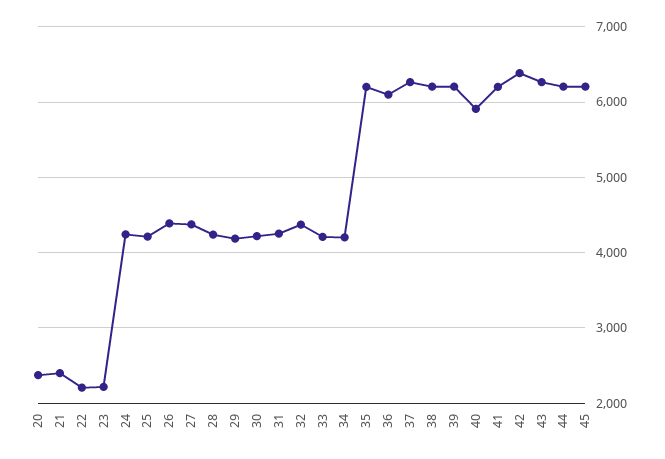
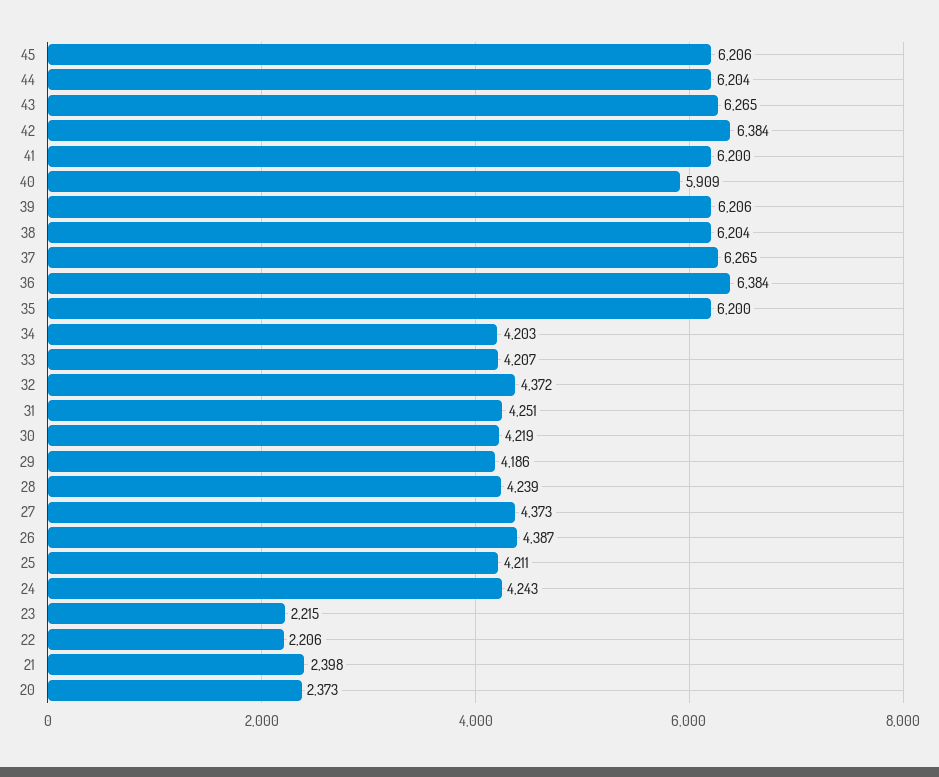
  {
    "20": 2373,
    "21": 2398,
    "22": 2206,
    "23": 2215,
    "24": 4243,
    "25": 4211,
    "26": 4387,
    "27": 4373,
    "28": 4239,
    "29": 4186,
    "30": 4219,
    "31": 4251,
    "32": 4372,
    "33": 4207,
    "34": 4203,
    "35": 6200,
-   "36": 6100,
+   "36": 6384,
    "37": 6265,
    "38": 6204,
    "39": 6206,
    "40": 5909,
    "41": 6200,
    "42": 6384,
    "43": 6265,
    "44": 6204,
    "45": 6206
  }

